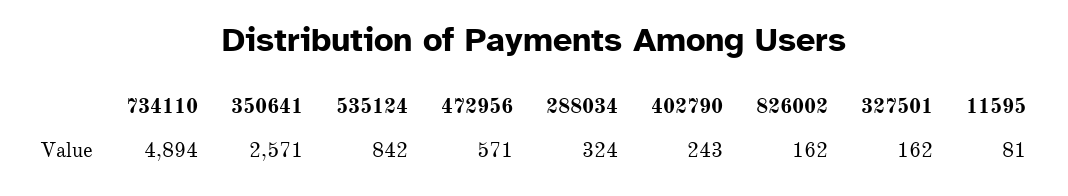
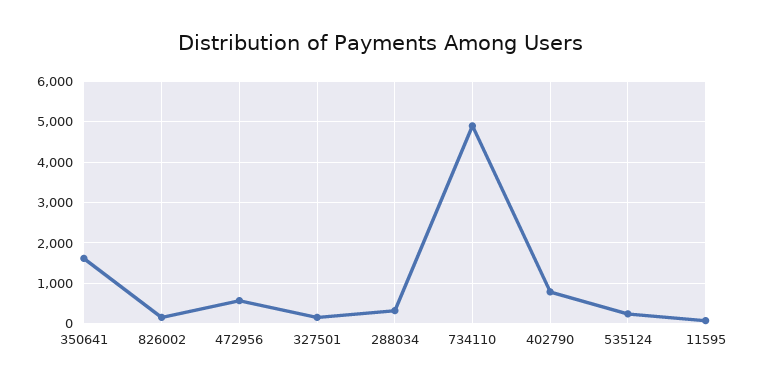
  {
    "734110": 4894,
-   "350641": 2571,
+   "350641": 1600,
-   "535124": 842,
+   "535124": 200,
    "472956": 571,
    "288034": 324,
-   "402790": 243,
+   "402790": 800,
    "826002": 162,
    "327501": 162,
    "11595": 81
  }

